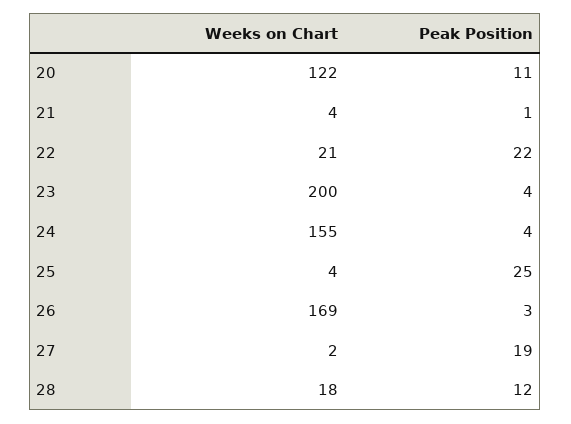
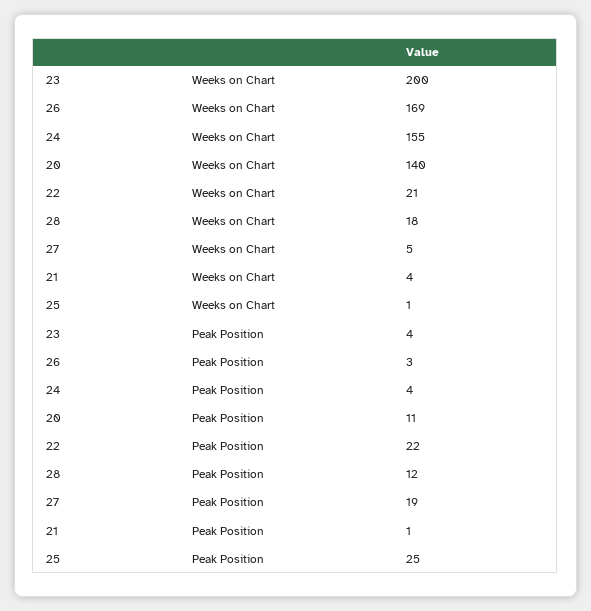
  {
    "Weeks on Chart": {
-     "20": 122,
+     "20": 140,
      "21": 4,
      "22": 21,
      "23": 200,
      "24": 155,
-     "25": 4,
+     "25": 1,
      "26": 169,
-     "27": 2,
+     "27": 5,
      "28": 18
    },
    "Peak Position": {
      "20": 11,
      "21": 1,
      "22": 22,
      "23": 4,
      "24": 4,
      "25": 25,
      "26": 3,
      "27": 19,
      "28": 12
    }
  }

